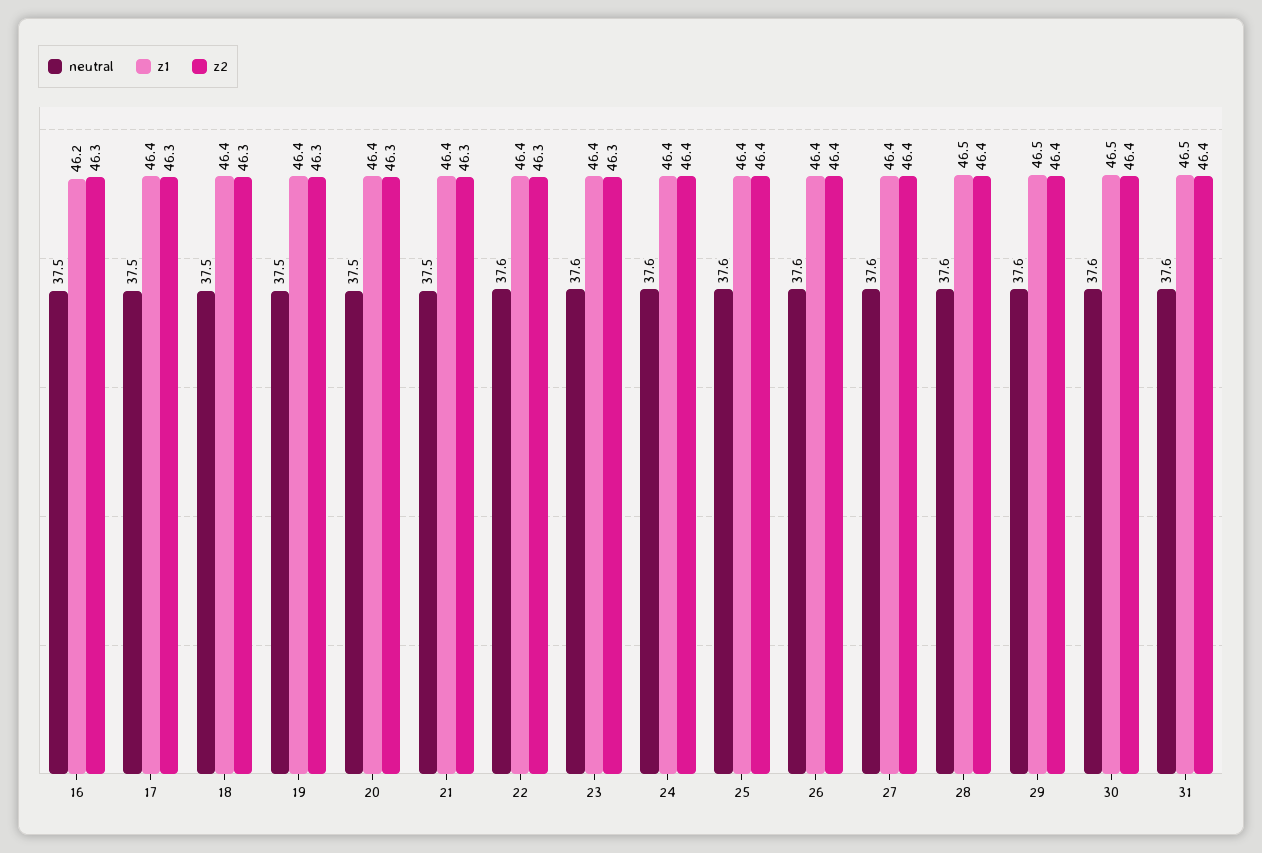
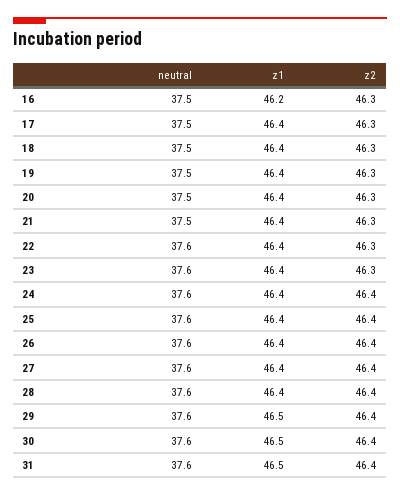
  {
    "neutral": {
      "16": 37.5,
      "17": 37.5,
      "18": 37.5,
      "19": 37.5,
      "20": 37.5,
      "21": 37.5,
      "22": 37.6,
      "23": 37.6,
      "24": 37.6,
      "25": 37.6,
      "26": 37.6,
      "27": 37.6,
      "28": 37.6,
      "29": 37.6,
      "30": 37.6,
      "31": 37.6
    },
    "z1": {
      "16": 46.2,
      "17": 46.4,
      "18": 46.4,
      "19": 46.4,
      "20": 46.4,
      "21": 46.4,
      "22": 46.4,
      "23": 46.4,
      "24": 46.4,
      "25": 46.4,
      "26": 46.4,
      "27": 46.4,
-     "28": 46.5,
+     "28": 46.4,
      "29": 46.5,
      "30": 46.5,
      "31": 46.5
    },
    "z2": {
      "16": 46.3,
      "17": 46.3,
      "18": 46.3,
      "19": 46.3,
      "20": 46.3,
      "21": 46.3,
      "22": 46.3,
      "23": 46.3,
      "24": 46.4,
      "25": 46.4,
      "26": 46.4,
      "27": 46.4,
      "28": 46.4,
      "29": 46.4,
      "30": 46.4,
      "31": 46.4
    }
  }

